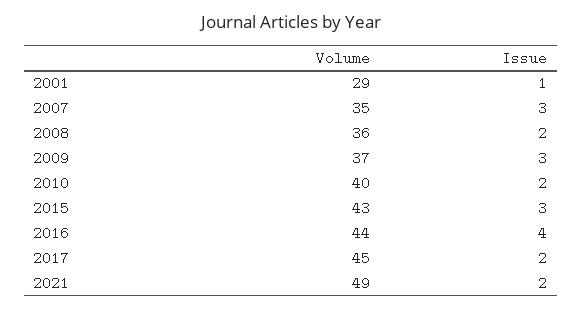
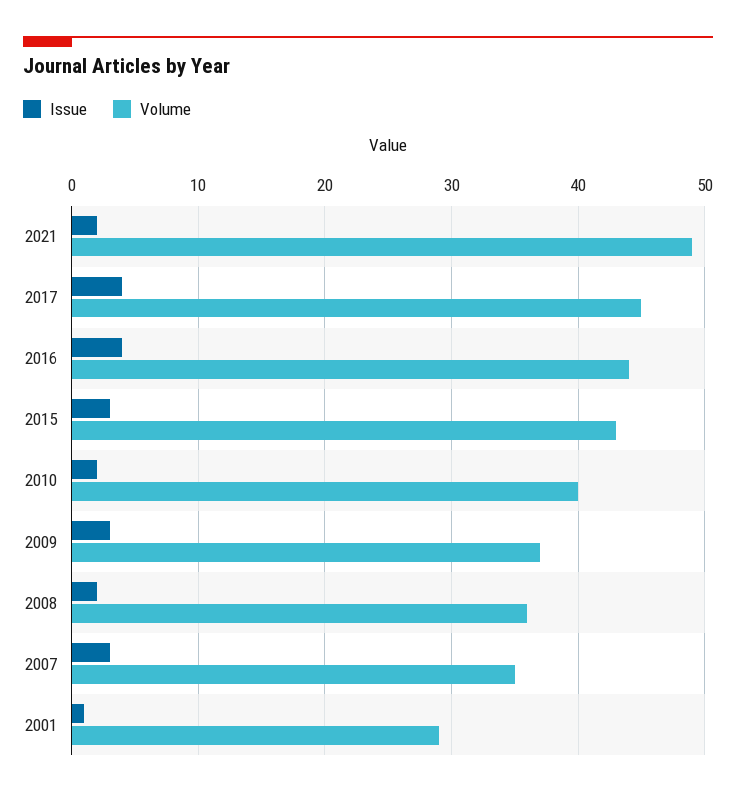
  {
    "Volume": {
      "2001": 29,
      "2007": 35,
      "2008": 36,
      "2009": 37,
      "2010": 40,
      "2015": 43,
      "2016": 44,
      "2017": 45,
      "2021": 49
    },
    "Issue": {
      "2001": 1,
      "2007": 3,
      "2008": 2,
      "2009": 3,
      "2010": 2,
      "2015": 3,
      "2016": 4,
-     "2017": 2,
+     "2017": 4,
      "2021": 2
    }
  }

